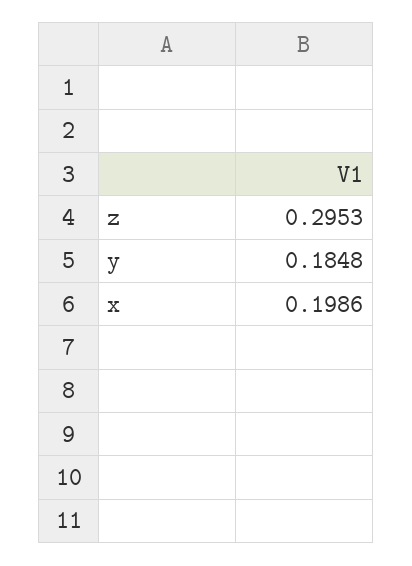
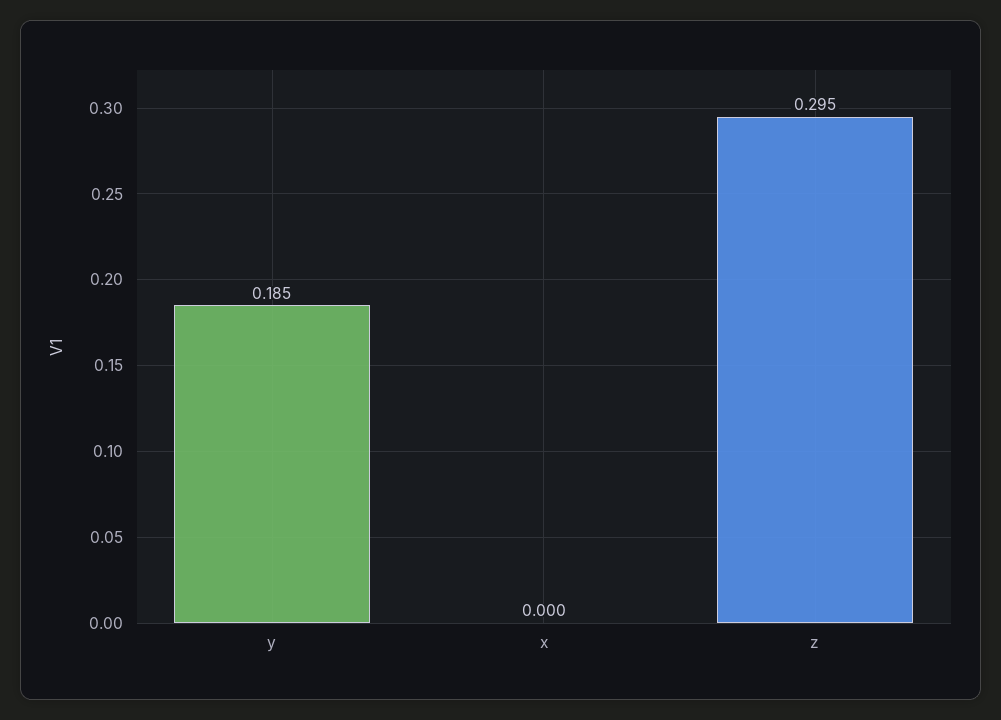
  {
    "z": 0.2953,
    "y": 0.1848,
-   "x": 0.1986
+   "x": 0
  }

